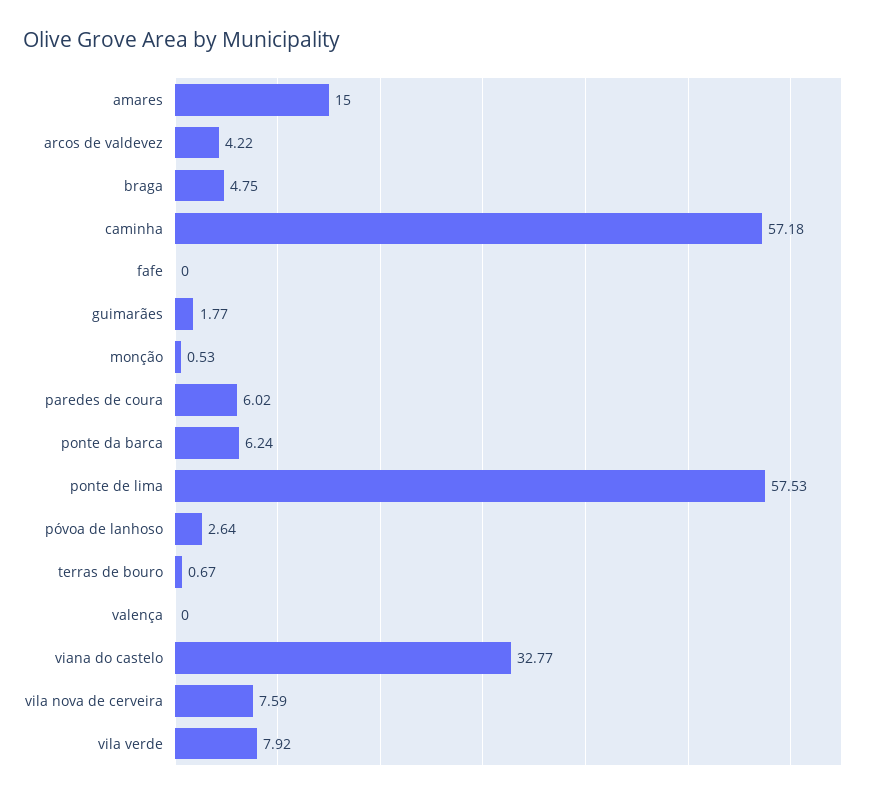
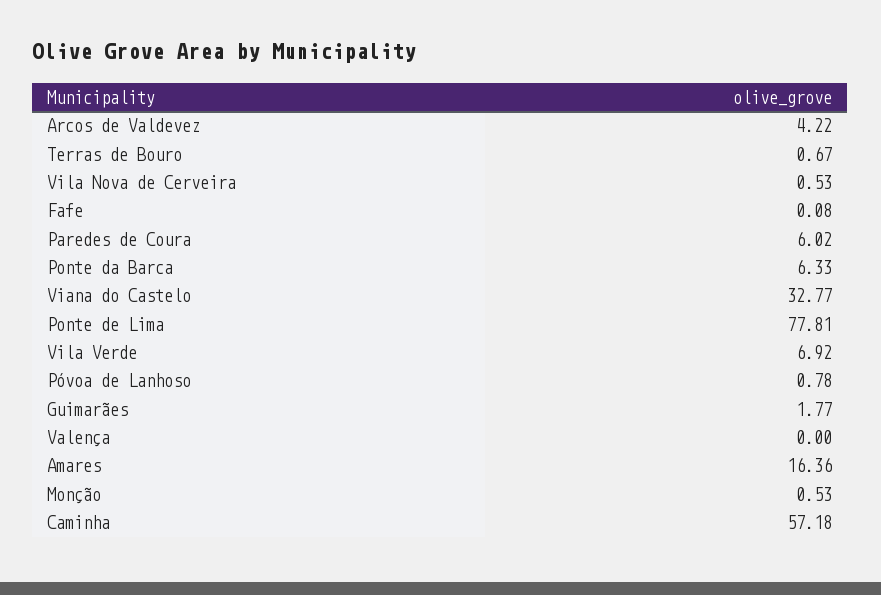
  {
-   "amares": 15,
+   "amares": 16.36,
    "arcos de valdevez": 4.22,
-   "braga": 4.75,
    "caminha": 57.18,
-   "fafe": 0,
+   "fafe": 0.08,
    "guimarães": 1.77,
    "monção": 0.53,
    "paredes de coura": 6.02,
-   "ponte da barca": 6.24,
+   "ponte da barca": 6.33,
-   "ponte de lima": 57.53,
+   "ponte de lima": 77.81,
-   "póvoa de lanhoso": 2.64,
+   "póvoa de lanhoso": 0.78,
    "terras de bouro": 0.67,
    "valença": 0,
    "viana do castelo": 32.77,
-   "vila nova de cerveira": 7.59,
+   "vila nova de cerveira": 0.53,
-   "vila verde": 7.92
+   "vila verde": 6.92
  }

